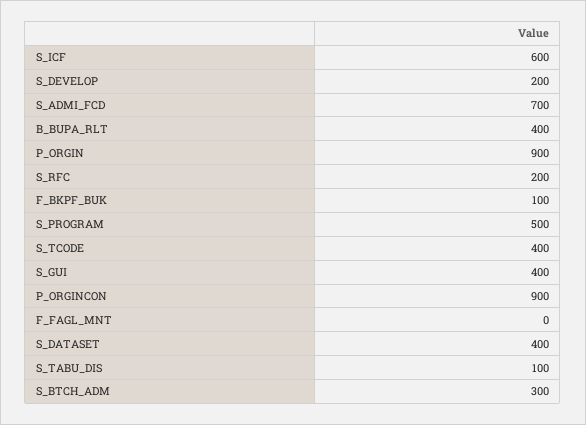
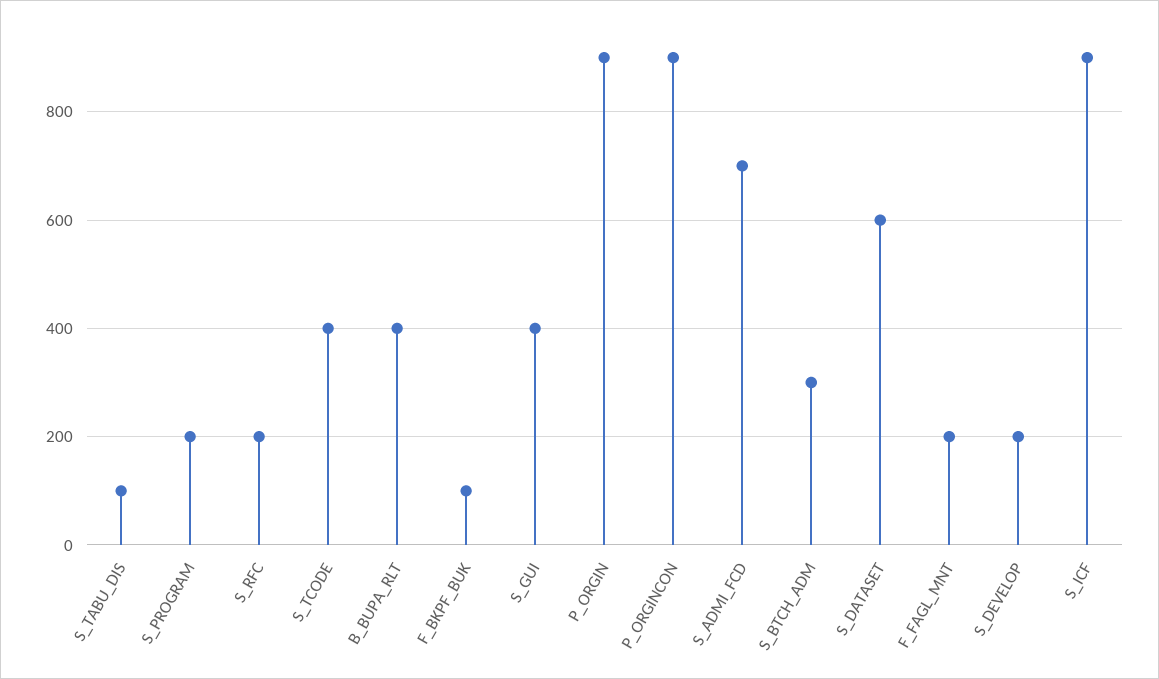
  {
-   "S_ICF": 600,
+   "S_ICF": 900,
    "S_DEVELOP": 200,
    "S_ADMI_FCD": 700,
    "B_BUPA_RLT": 400,
    "P_ORGIN": 900,
    "S_RFC": 200,
    "F_BKPF_BUK": 100,
-   "S_PROGRAM": 500,
+   "S_PROGRAM": 200,
    "S_TCODE": 400,
    "S_GUI": 400,
    "P_ORGINCON": 900,
-   "F_FAGL_MNT": 0,
+   "F_FAGL_MNT": 200,
-   "S_DATASET": 400,
+   "S_DATASET": 600,
    "S_TABU_DIS": 100,
    "S_BTCH_ADM": 300
  }

